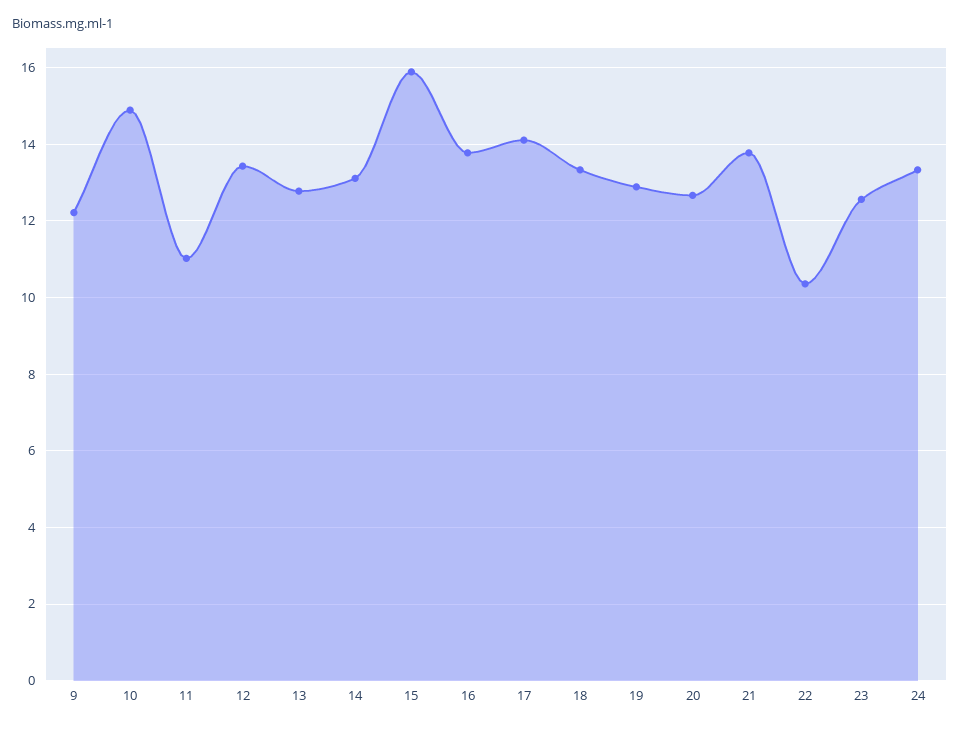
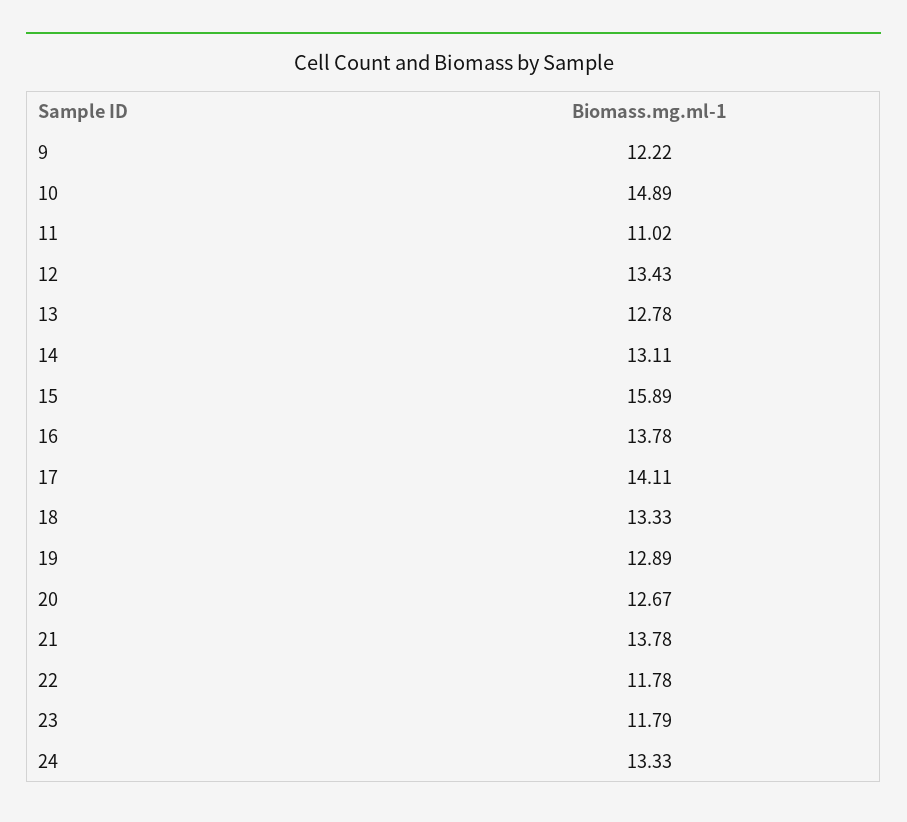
  {
    "9": 12.22,
    "10": 14.89,
    "11": 11.02,
    "12": 13.43,
    "13": 12.78,
    "14": 13.11,
    "15": 15.89,
    "16": 13.78,
    "17": 14.11,
    "18": 13.33,
    "19": 12.89,
    "20": 12.67,
    "21": 13.78,
-   "22": 10.4,
+   "22": 11.78,
-   "23": 12.6,
+   "23": 11.79,
    "24": 13.33
  }

